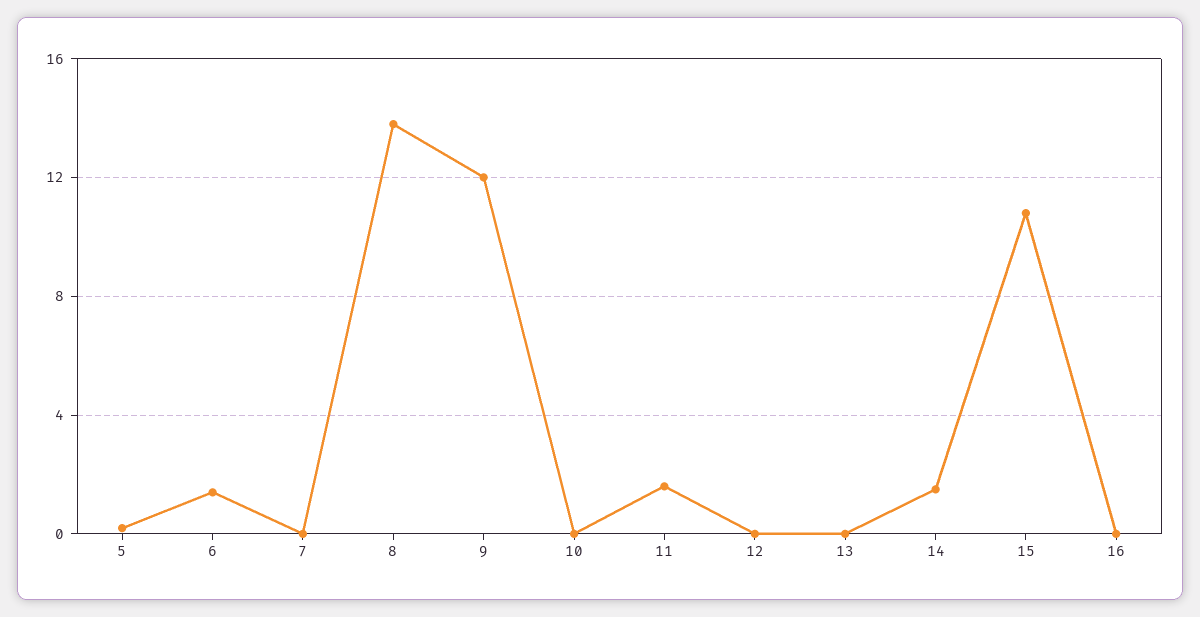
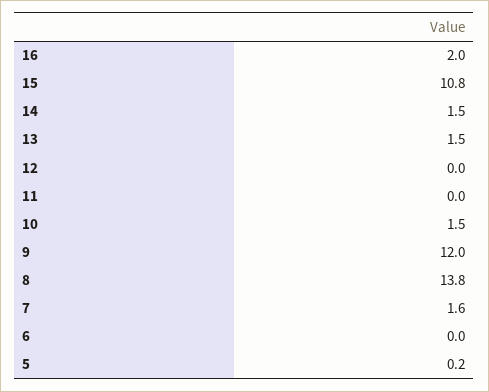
  {
    "5": 0.2,
-   "6": 1.5,
+   "6": 0,
-   "7": 0,
+   "7": 1.6,
    "8": 13.8,
    "9": 12,
-   "10": 0,
+   "10": 1.5,
-   "11": 1.5,
+   "11": 0,
    "12": 0,
-   "13": 0,
+   "13": 1.5,
    "14": 1.5,
    "15": 10.8,
-   "16": 0
+   "16": 2
  }

